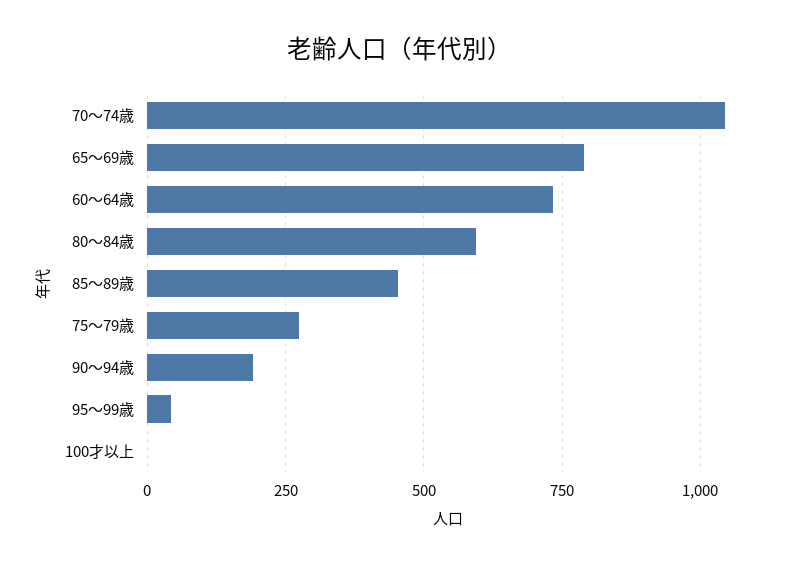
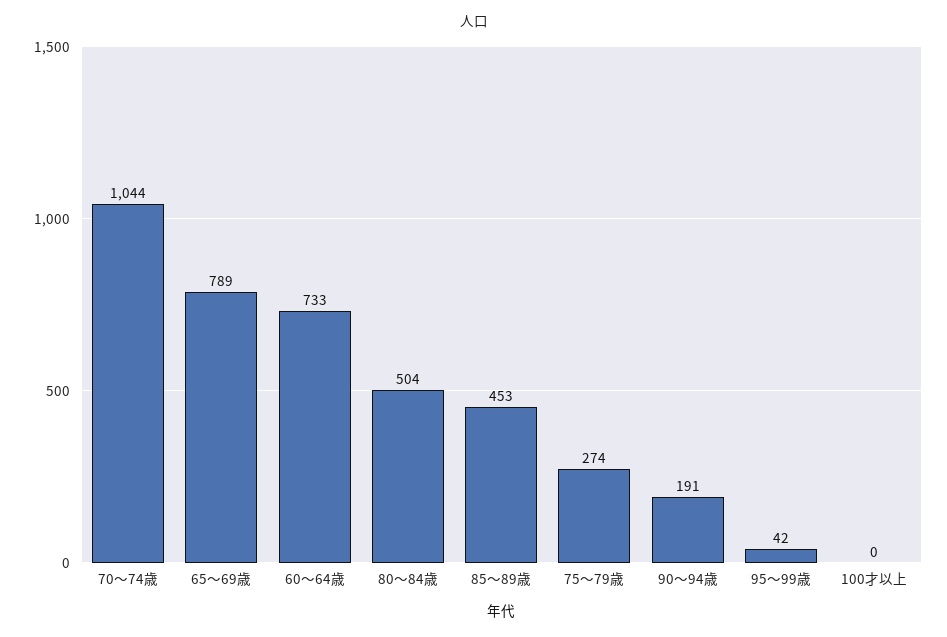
  {
    "70～74歳": 1044,
    "65～69歳": 789,
    "60～64歳": 733,
-   "80～84歳": 600,
+   "80～84歳": 504,
    "85～89歳": 453,
    "75～79歳": 274,
    "90～94歳": 191,
    "95～99歳": 42,
    "100才以上": 0
  }

